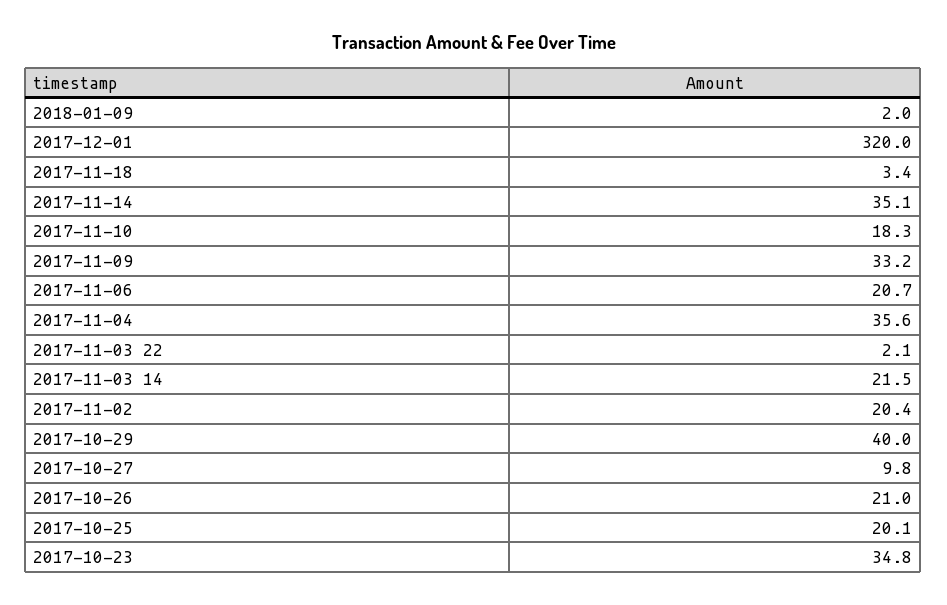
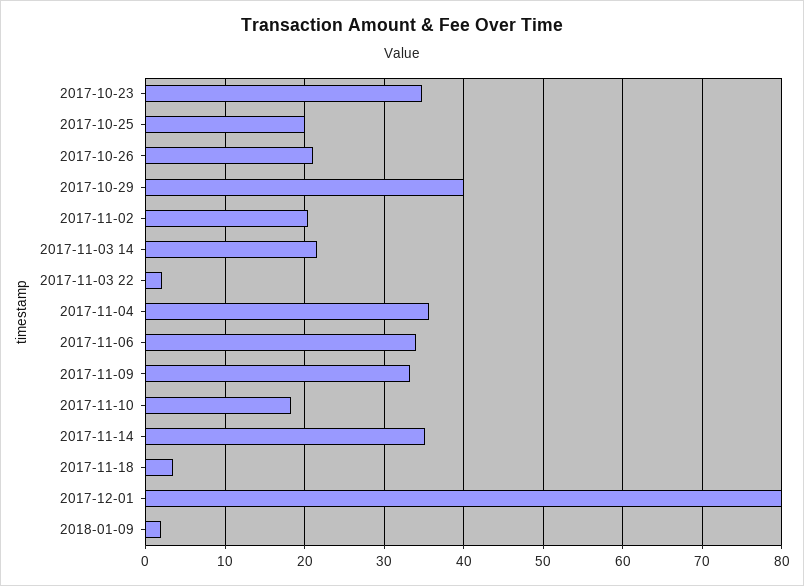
  {
    "2018-01-09": 2,
-   "2017-12-01": 320,
+   "2017-12-01": 80,
    "2017-11-18": 3.4,
    "2017-11-14": 35.1,
    "2017-11-10": 18.3,
    "2017-11-09": 33.2,
-   "2017-11-06": 20.7,
+   "2017-11-06": 34,
    "2017-11-04": 35.6,
    "2017-11-03 22": 2.1,
    "2017-11-03 14": 21.5,
    "2017-11-02": 20.4,
    "2017-10-29": 40,
-   "2017-10-27": 9.8,
    "2017-10-26": 21,
    "2017-10-25": 20.1,
    "2017-10-23": 34.8
  }

